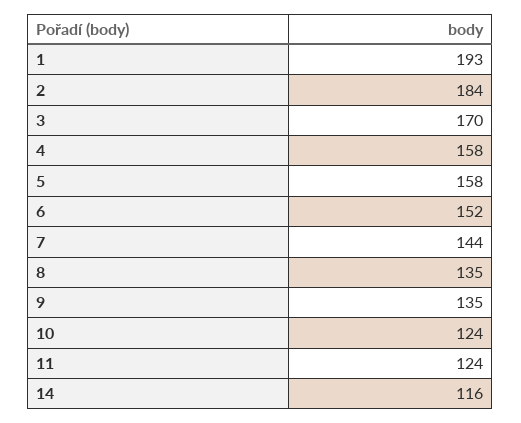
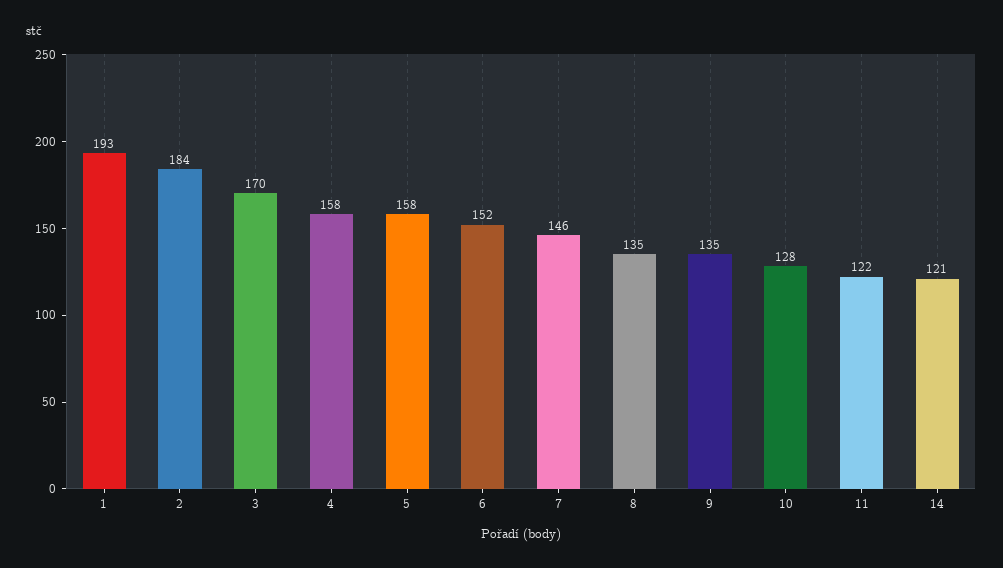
  {
    "1": 193,
    "2": 184,
    "3": 170,
    "4": 158,
    "5": 158,
    "6": 152,
-   "7": 144,
+   "7": 146,
    "8": 135,
    "9": 135,
-   "10": 124,
+   "10": 128,
-   "11": 124,
+   "11": 122,
-   "14": 116
+   "14": 121
  }

